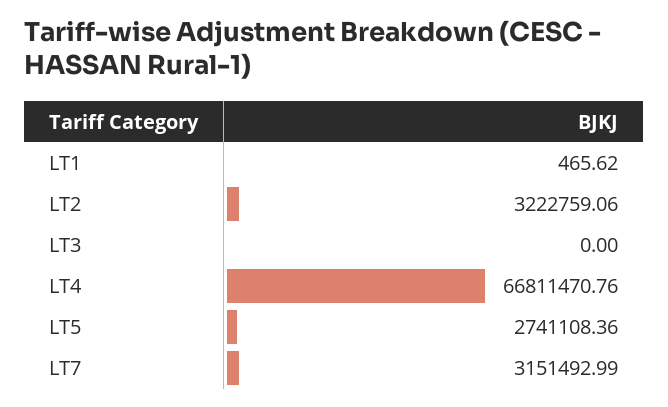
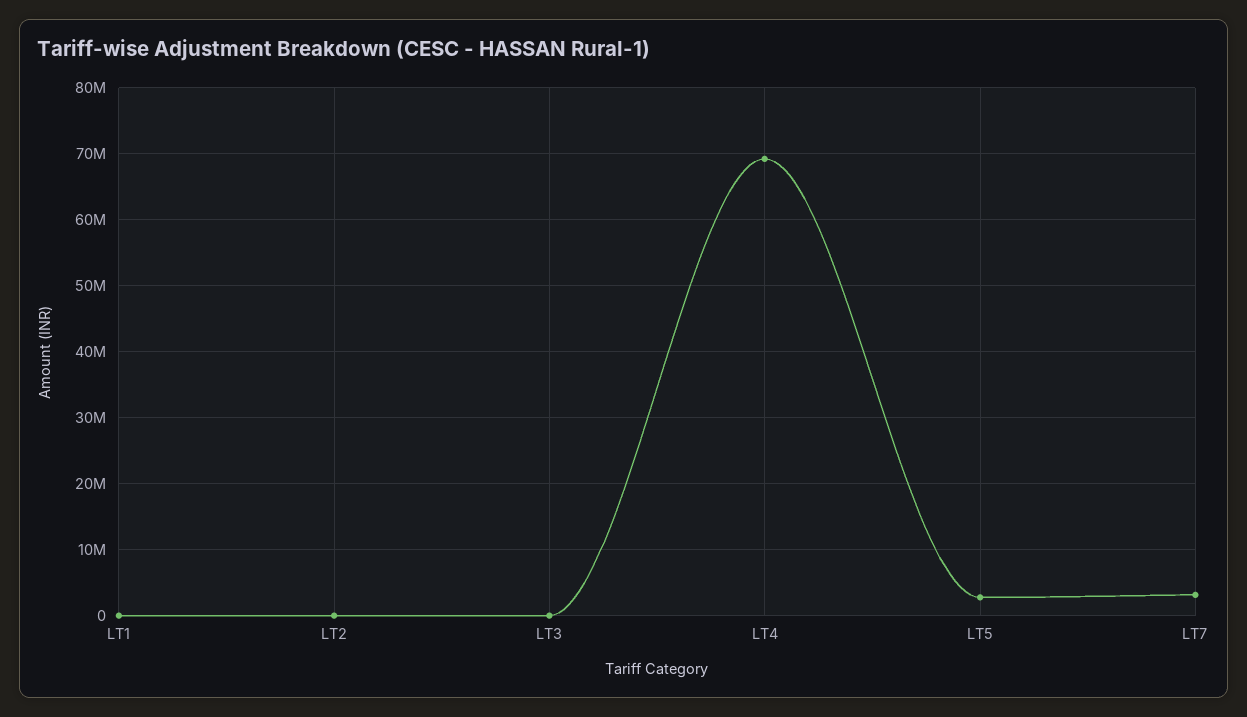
  {
    "LT1": 465.62,
-   "LT2": 3222759.06,
+   "LT2": 0,
    "LT3": 0,
-   "LT4": 66811470.76,
+   "LT4": 69000000,
    "LT5": 2741108.36,
    "LT7": 3151492.99
  }

